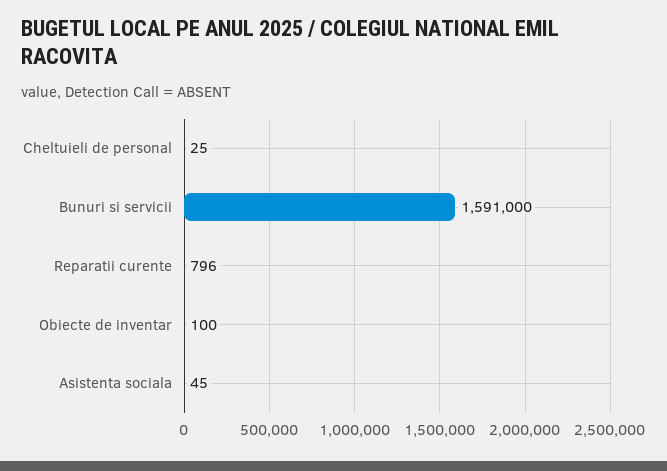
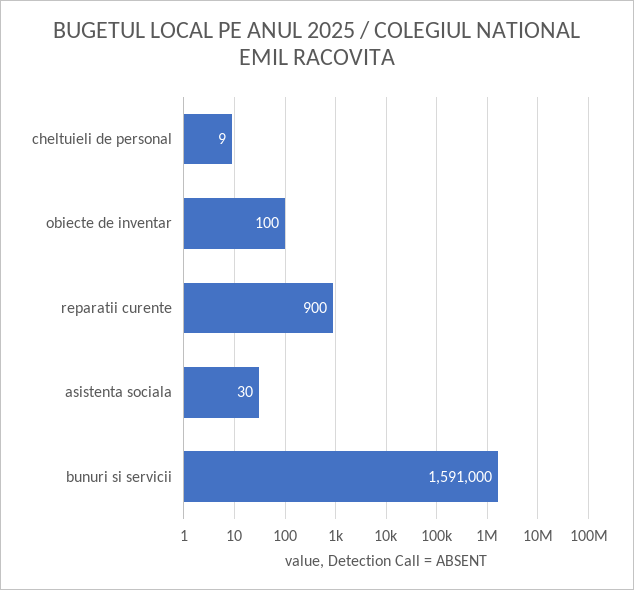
  {
-   "Cheltuieli de personal": 25,
+   "Cheltuieli de personal": 9,
    "Bunuri si servicii": 1591000,
-   "Reparatii curente": 796,
+   "Reparatii curente": 900,
    "Obiecte de inventar": 100,
-   "Asistenta sociala": 45
+   "Asistenta sociala": 30
  }

